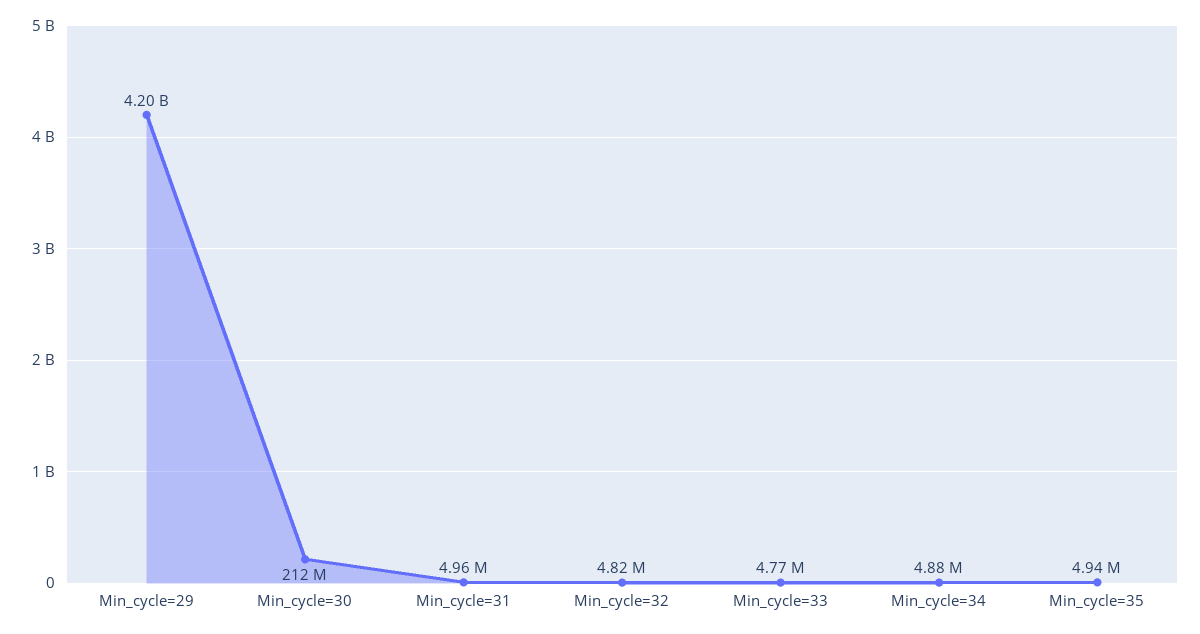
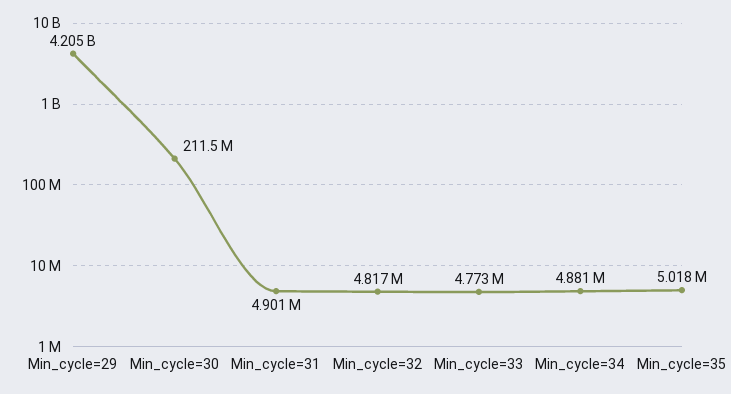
  {
    "Min_cycle=29": 4205000000,
    "Min_cycle=30": 211500000,
-   "Min_cycle=31": 4960000,
+   "Min_cycle=31": 4901000,
    "Min_cycle=32": 4817000,
    "Min_cycle=33": 4773000,
    "Min_cycle=34": 4881000,
-   "Min_cycle=35": 4940000
+   "Min_cycle=35": 5018000
  }

